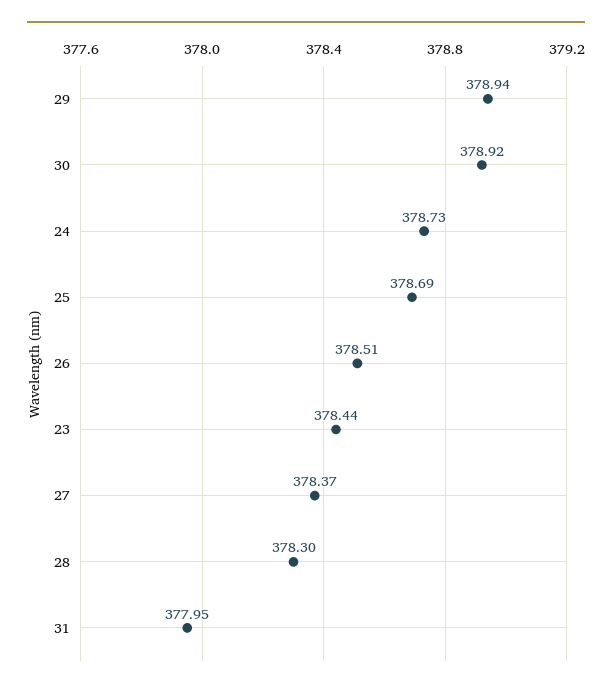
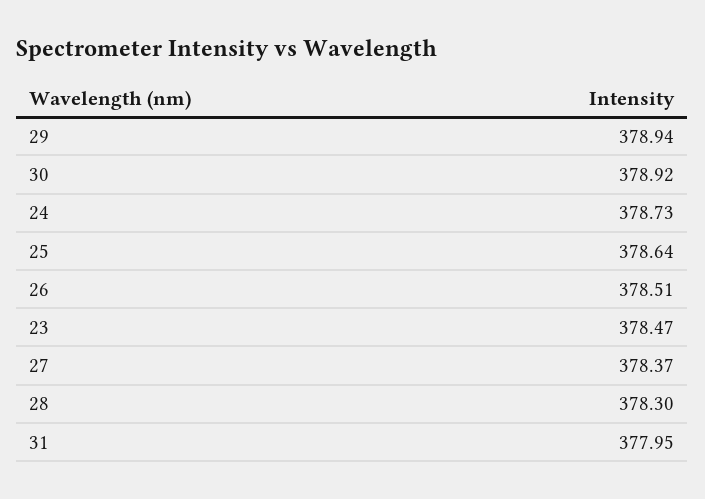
  {
    "29": 378.94,
    "30": 378.92,
    "24": 378.73,
-   "25": 378.69,
+   "25": 378.64,
    "26": 378.51,
-   "23": 378.44,
+   "23": 378.47,
    "27": 378.37,
    "28": 378.3,
    "31": 377.95
  }

